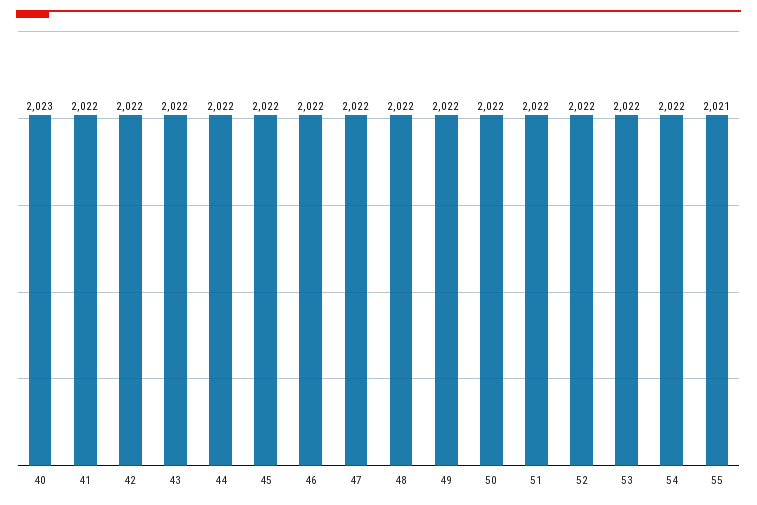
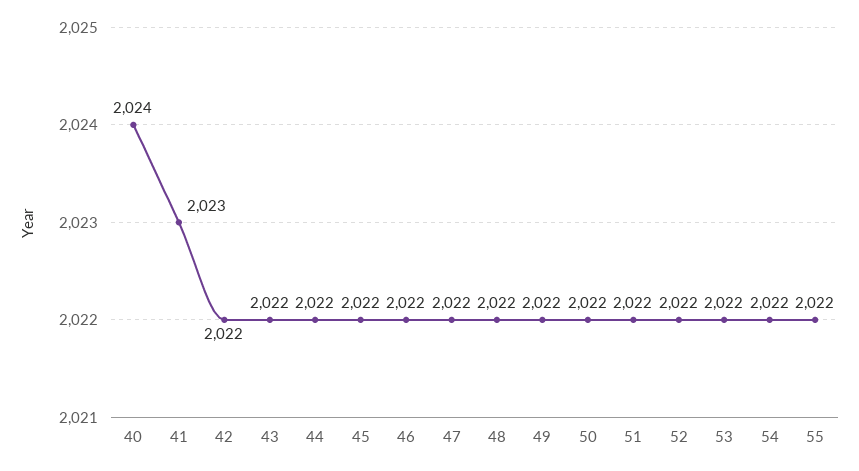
  {
-   "40": 2023,
+   "40": 2024,
-   "41": 2022,
+   "41": 2023,
    "42": 2022,
    "43": 2022,
    "44": 2022,
    "45": 2022,
    "46": 2022,
    "47": 2022,
    "48": 2022,
    "49": 2022,
    "50": 2022,
    "51": 2022,
    "52": 2022,
    "53": 2022,
    "54": 2022,
-   "55": 2021
+   "55": 2022
  }

